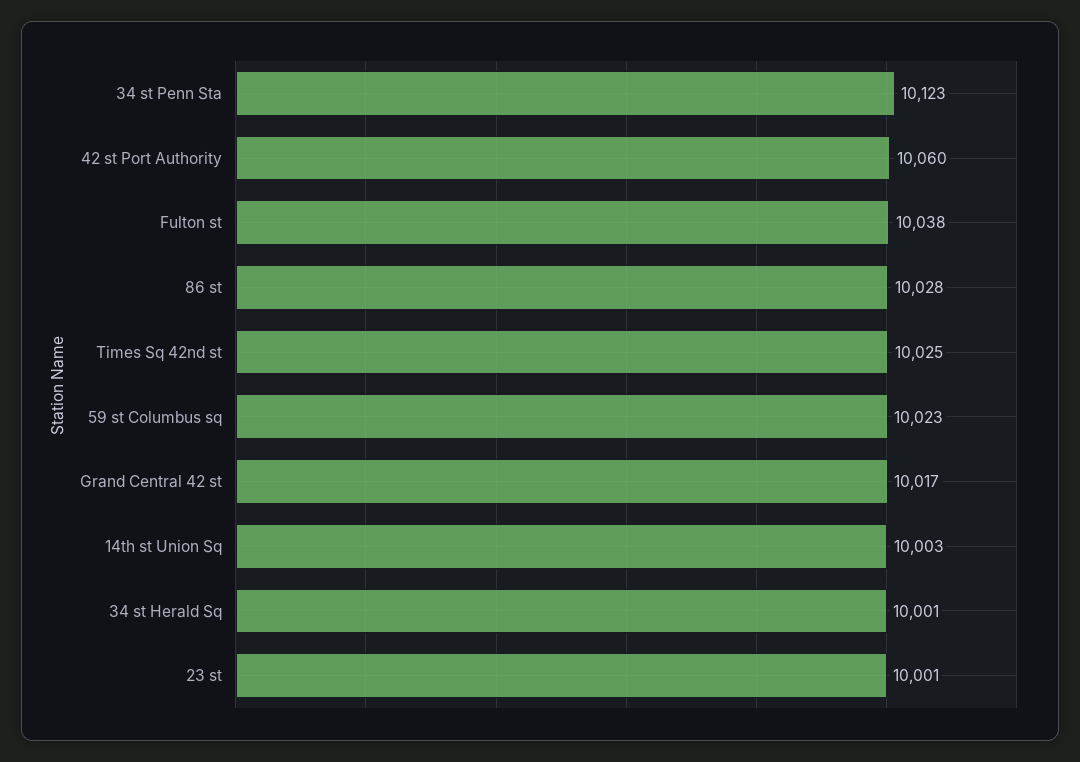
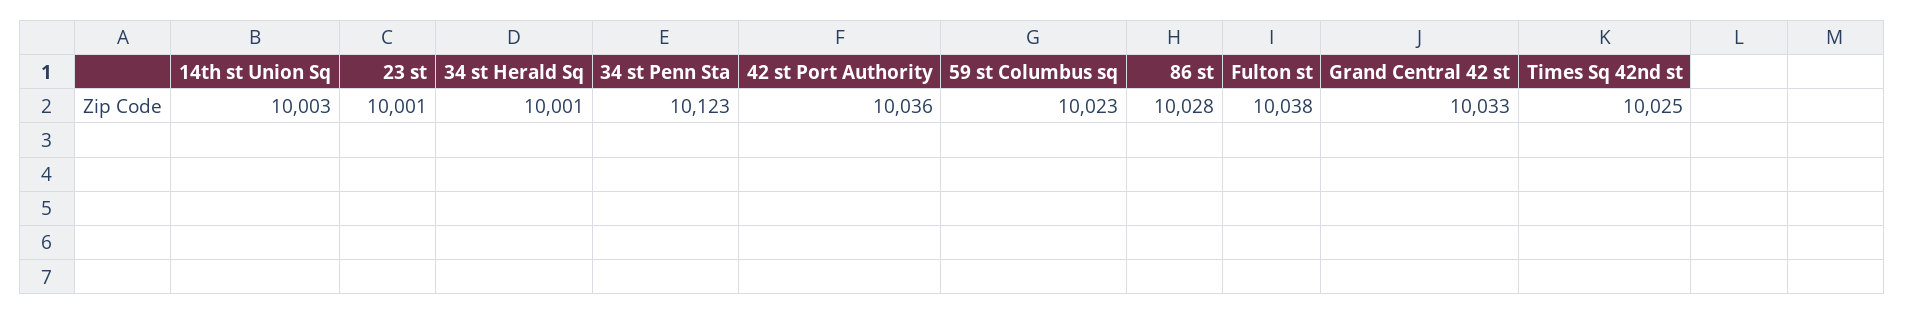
  {
    "34 st Penn Sta": 10123,
-   "42 st Port Authority": 10060,
+   "42 st Port Authority": 10036,
    "Fulton st": 10038,
    "86 st": 10028,
    "Times Sq 42nd st": 10025,
    "59 st Columbus sq": 10023,
-   "Grand Central 42 st": 10017,
+   "Grand Central 42 st": 10033,
    "14th st Union Sq": 10003,
    "34 st Herald Sq": 10001,
    "23 st": 10001
  }

